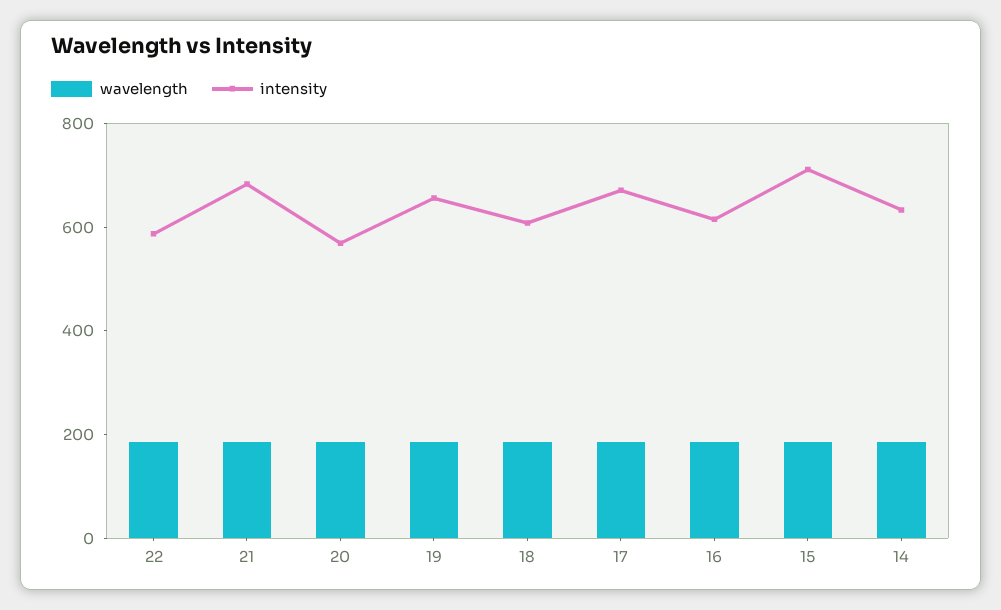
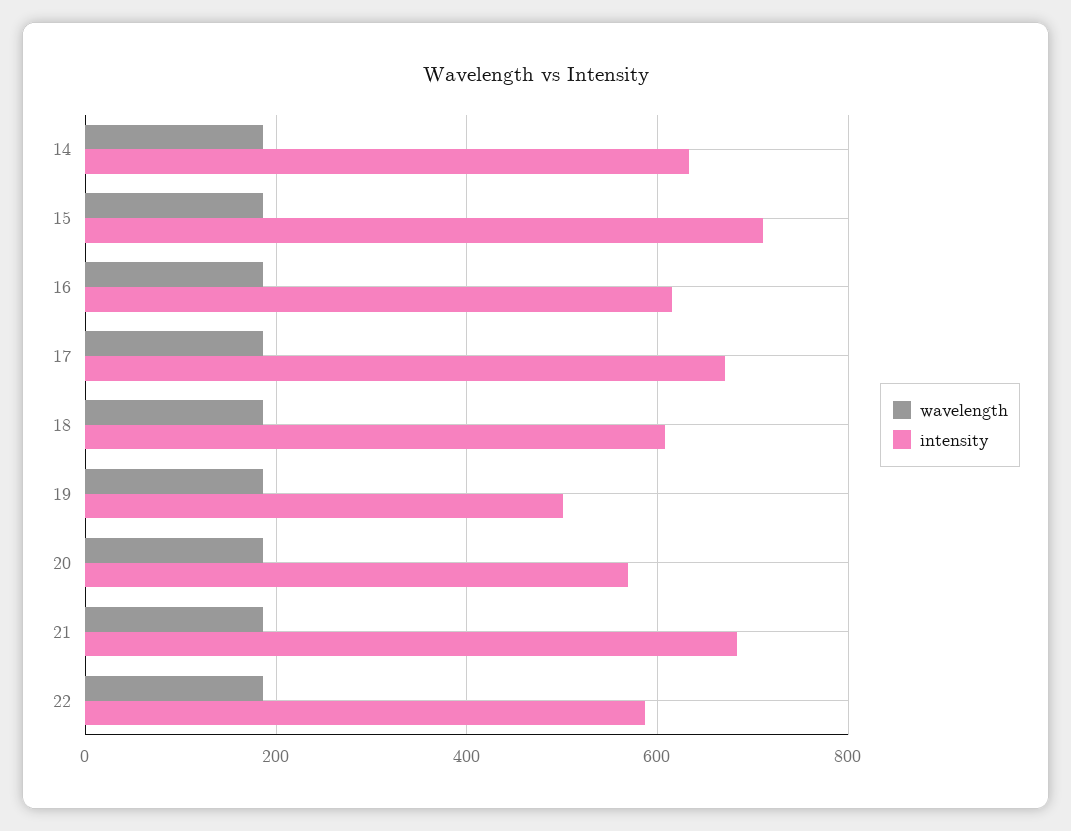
  {
    "wavelength": {
      "22": 180,
      "21": 180,
      "20": 180,
      "19": 180,
      "18": 180,
      "17": 180,
      "16": 180,
      "15": 180,
      "14": 180
    },
    "intensity": {
      "22": 580,
      "21": 680,
      "20": 560,
-     "19": 650,
+     "19": 500,
      "18": 600,
      "17": 680,
      "16": 620,
      "15": 720,
      "14": 640
    }
  }

